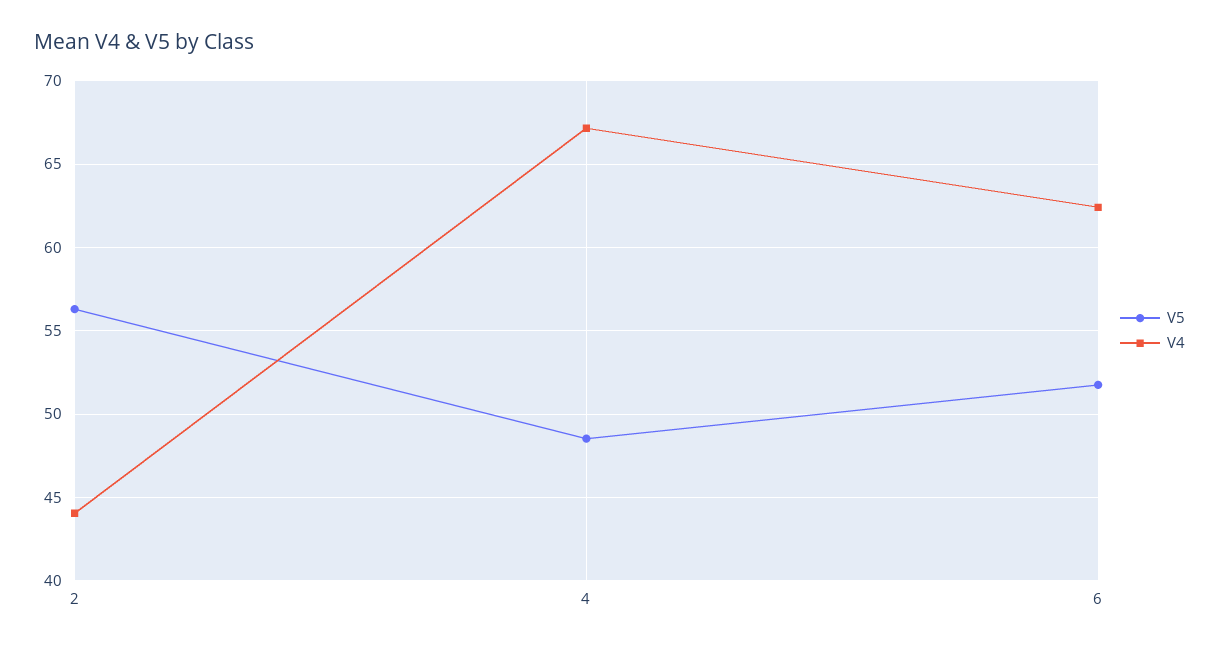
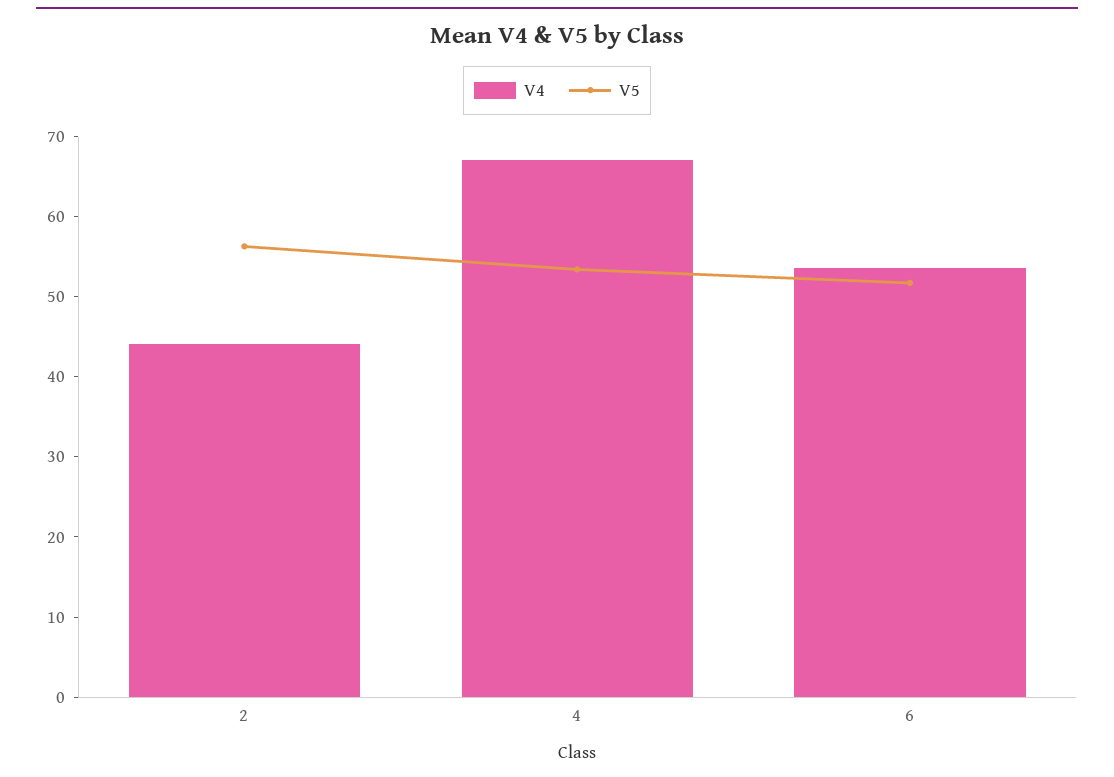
  {
    "V5": {
      "2": 56.5,
-     "4": 48.5,
+     "4": 54,
      "6": 52
    },
    "V4": {
      "2": 44,
      "4": 67,
-     "6": 62.5
+     "6": 54
    }
  }

